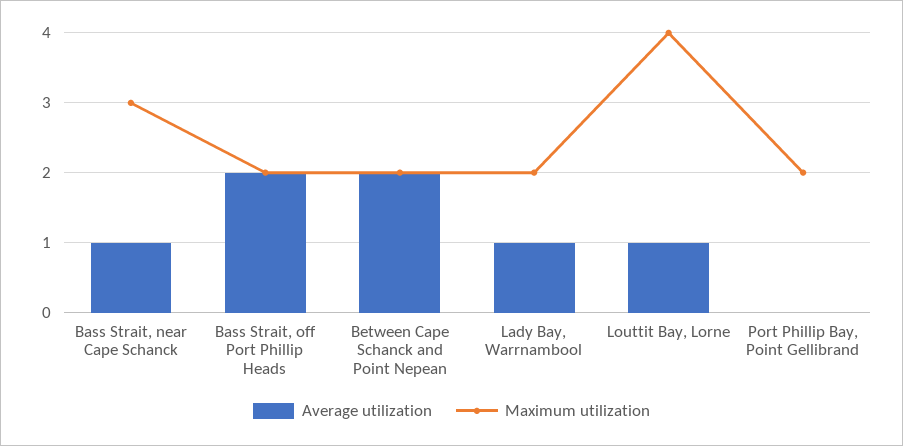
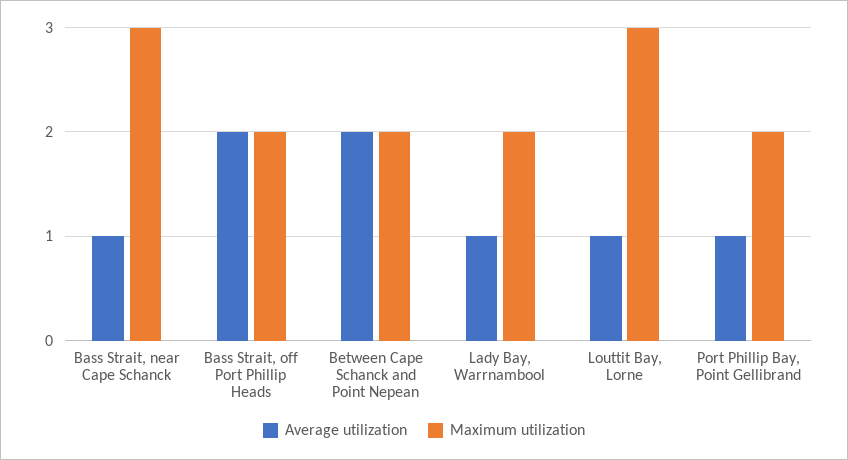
  {
    "Average utilization": {
      "Bass Strait, near Cape Schanck": 1,
      "Bass Strait, off Port Phillip Heads": 2,
      "Between Cape Schanck and Point Nepean": 2,
      "Lady Bay, Warrnambool": 1,
      "Louttit Bay, Lorne": 1,
-     "Port Phillip Bay, Point Gellibrand": 0
+     "Port Phillip Bay, Point Gellibrand": 1
    },
    "Maximum utilization": {
      "Bass Strait, near Cape Schanck": 3,
      "Bass Strait, off Port Phillip Heads": 2,
      "Between Cape Schanck and Point Nepean": 2,
      "Lady Bay, Warrnambool": 2,
-     "Louttit Bay, Lorne": 4,
+     "Louttit Bay, Lorne": 3,
      "Port Phillip Bay, Point Gellibrand": 2
    }
  }

